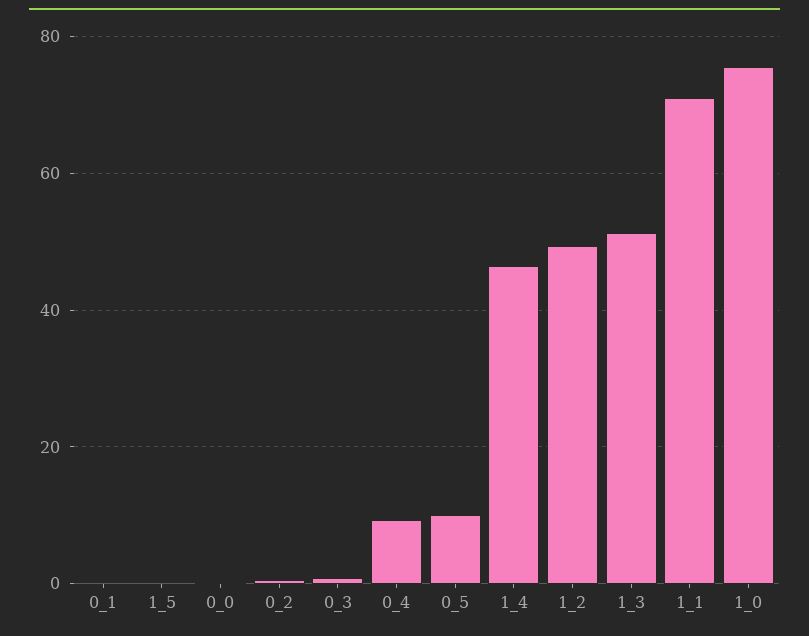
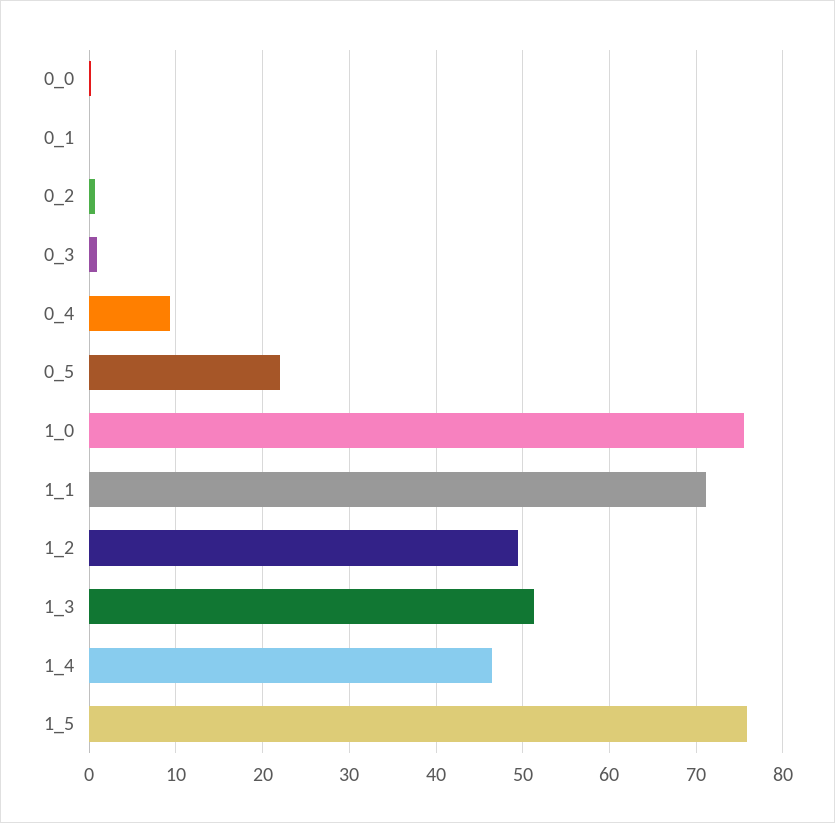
  {
    "0_1": 0,
-   "1_5": 0,
+   "1_5": 76,
    "0_0": 0,
    "0_2": 1,
    "0_3": 1,
    "0_4": 9,
-   "0_5": 10,
+   "0_5": 22,
    "1_4": 46,
    "1_2": 49,
    "1_3": 51,
    "1_1": 71,
    "1_0": 76
  }

